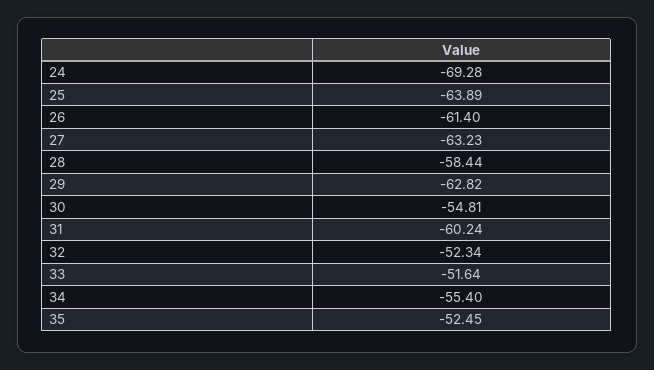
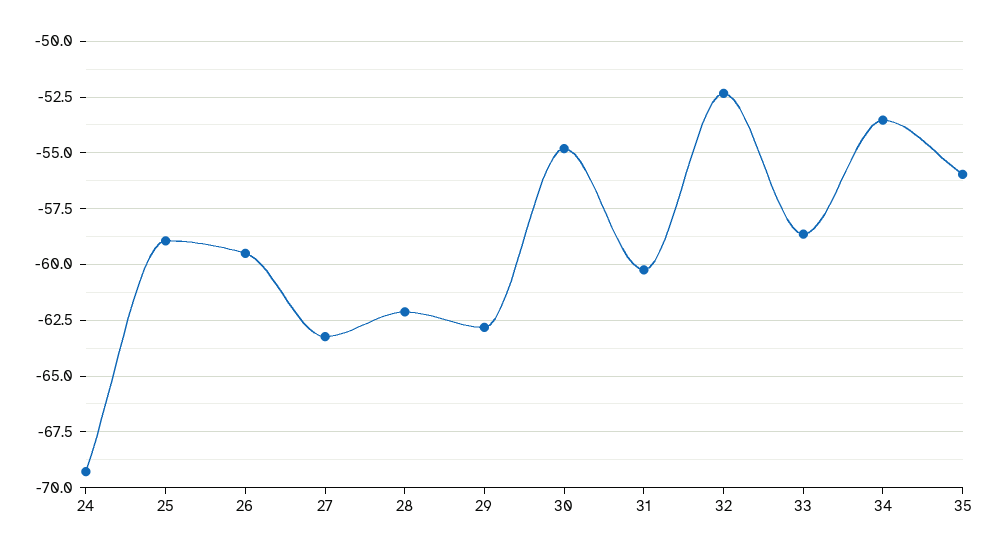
  {
    "24": -69.28,
-   "25": -63.89,
+   "25": -59,
-   "26": -61.4,
+   "26": -59.5,
    "27": -63.23,
-   "28": -58.44,
+   "28": -62,
    "29": -62.82,
    "30": -54.81,
    "31": -60.24,
    "32": -52.34,
-   "33": -51.64,
+   "33": -58.5,
-   "34": -55.4,
+   "34": -53.5,
-   "35": -52.45
+   "35": -56
  }

